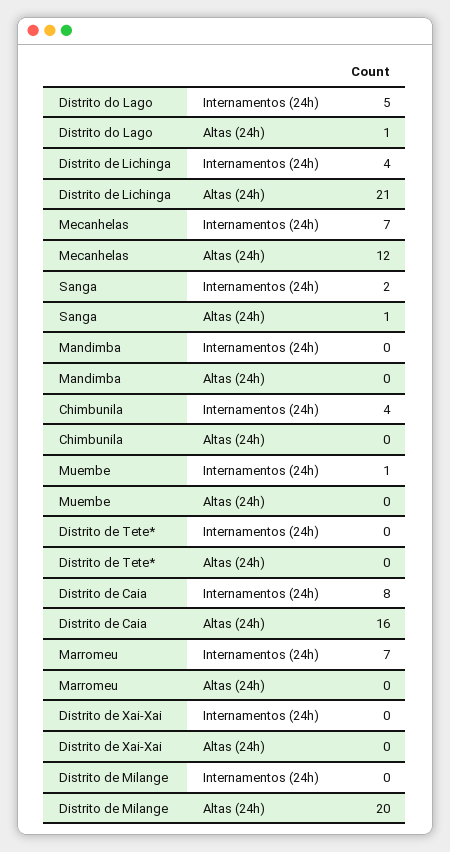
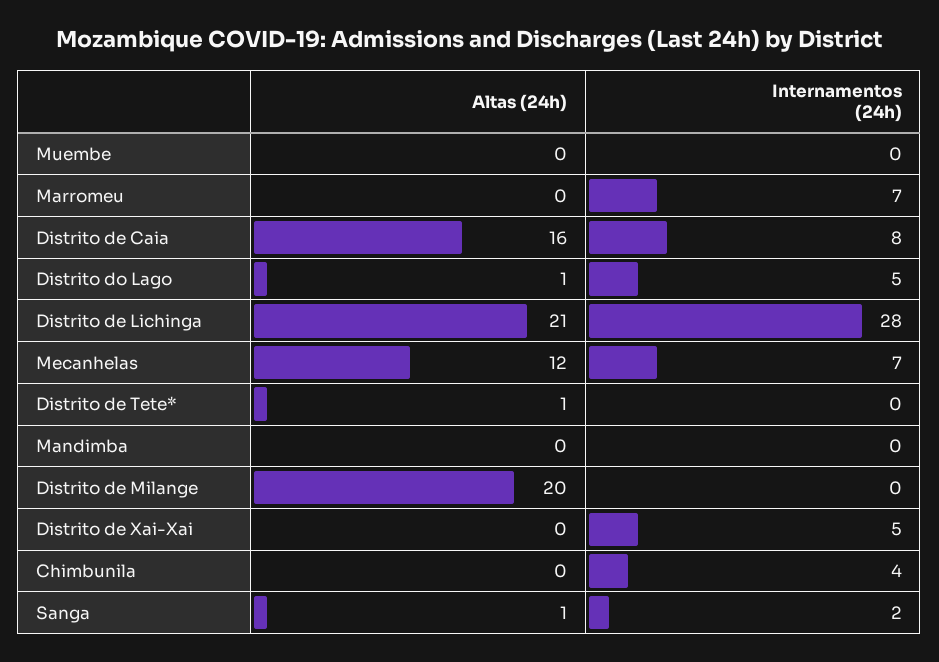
  {
    "Distrito do Lago": {
      "Internamentos (24h)": 5,
      "Altas (24h)": 1
    },
    "Distrito de Lichinga": {
-     "Internamentos (24h)": 4,
+     "Internamentos (24h)": 28,
      "Altas (24h)": 21
    },
    "Mecanhelas": {
      "Internamentos (24h)": 7,
      "Altas (24h)": 12
    },
    "Sanga": {
      "Internamentos (24h)": 2,
      "Altas (24h)": 1
    },
    "Mandimba": {
      "Internamentos (24h)": 0,
      "Altas (24h)": 0
    },
    "Chimbunila": {
      "Internamentos (24h)": 4,
      "Altas (24h)": 0
    },
    "Muembe": {
-     "Internamentos (24h)": 1,
+     "Internamentos (24h)": 0,
      "Altas (24h)": 0
    },
    "Distrito de Tete*": {
      "Internamentos (24h)": 0,
-     "Altas (24h)": 0
+     "Altas (24h)": 1
    },
    "Distrito de Caia": {
      "Internamentos (24h)": 8,
      "Altas (24h)": 16
    },
    "Marromeu": {
      "Internamentos (24h)": 7,
      "Altas (24h)": 0
    },
    "Distrito de Xai-Xai": {
-     "Internamentos (24h)": 0,
+     "Internamentos (24h)": 5,
      "Altas (24h)": 0
    },
    "Distrito de Milange": {
      "Internamentos (24h)": 0,
      "Altas (24h)": 20
    }
  }

